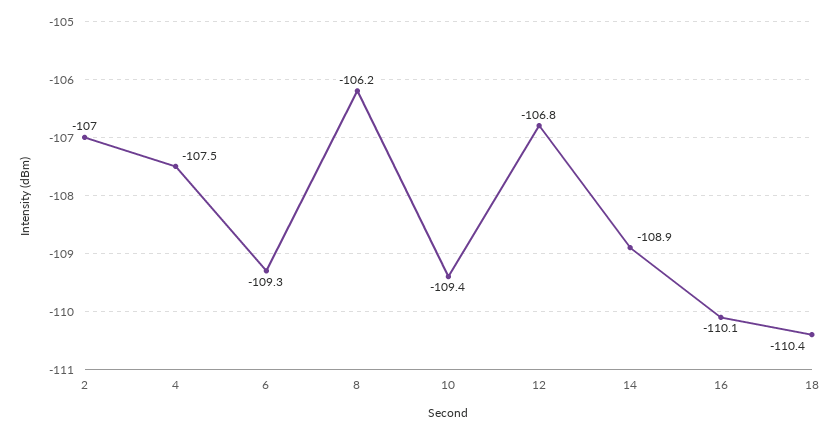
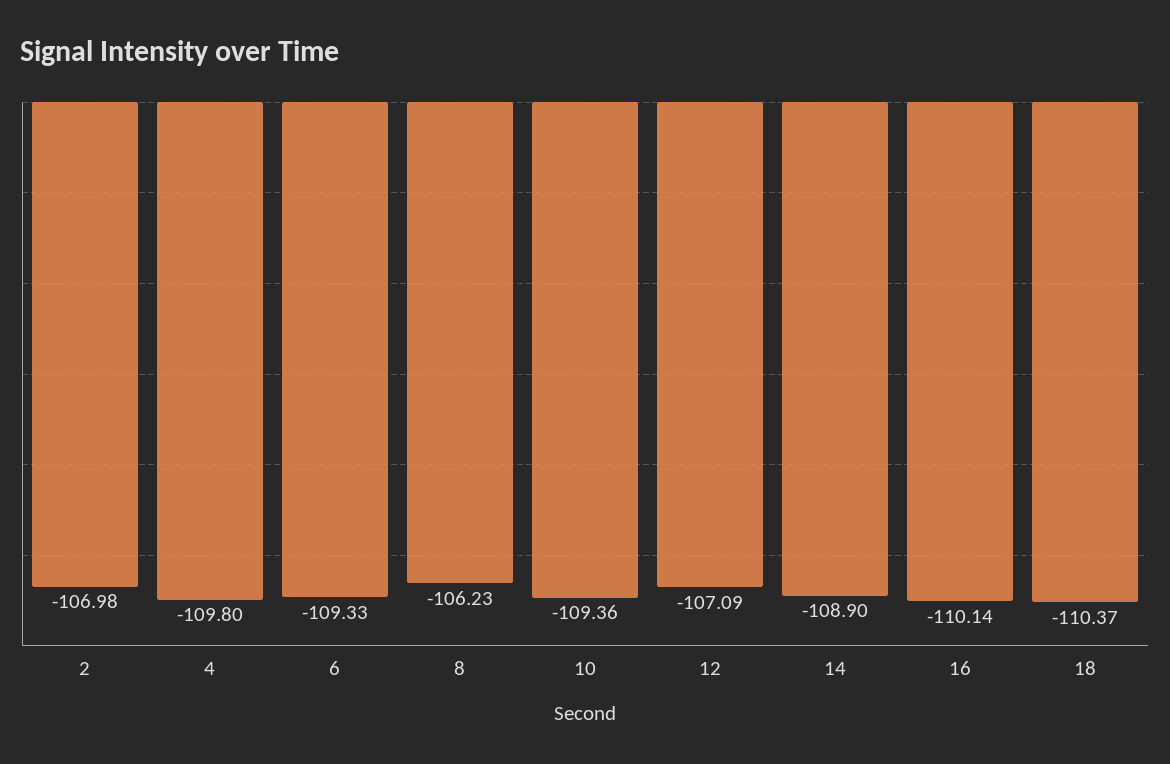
  {
    "2": -106.98,
-   "4": -107.5,
+   "4": -109.8,
    "6": -109.33,
    "8": -106.23,
    "10": -109.36,
-   "12": -106.8,
+   "12": -107.09,
    "14": -108.9,
    "16": -110.14,
    "18": -110.37
  }

